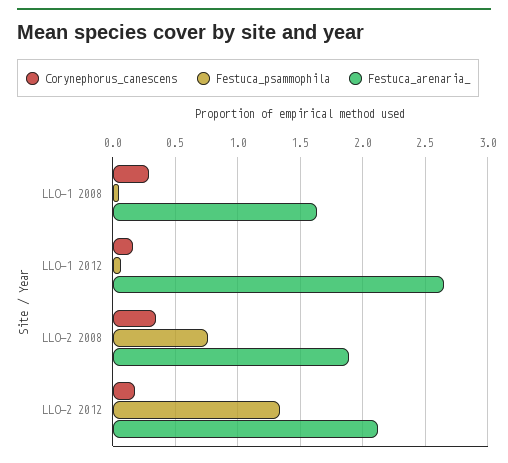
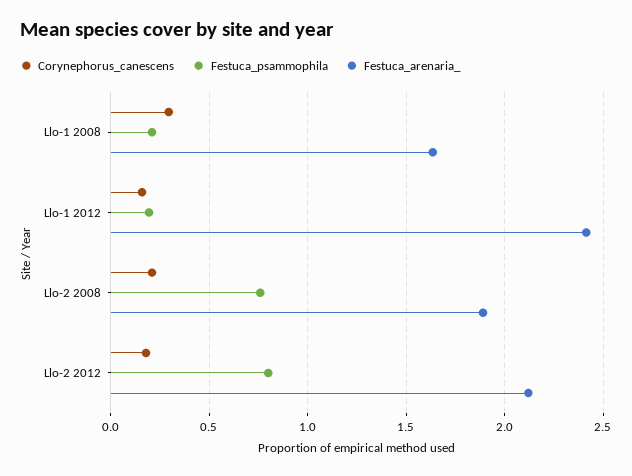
  {
    "Corynephorus_canescens": {
      "LLO-1 2008": 0.3,
      "LLO-1 2012": 0.15,
-     "LLO-2 2008": 0.35,
+     "LLO-2 2008": 0.2,
      "LLO-2 2012": 0.2
    },
    "Festuca_psammophila": {
-     "LLO-1 2008": 0.05,
+     "LLO-1 2008": 0.2,
-     "LLO-1 2012": 0.05,
+     "LLO-1 2012": 0.2,
      "LLO-2 2008": 0.75,
-     "LLO-2 2012": 1.35
+     "LLO-2 2012": 0.8
    },
    "Festuca_arenaria_": {
      "LLO-1 2008": 1.65,
-     "LLO-1 2012": 2.65,
+     "LLO-1 2012": 2.4,
      "LLO-2 2008": 1.9,
      "LLO-2 2012": 2.1
    }
  }

